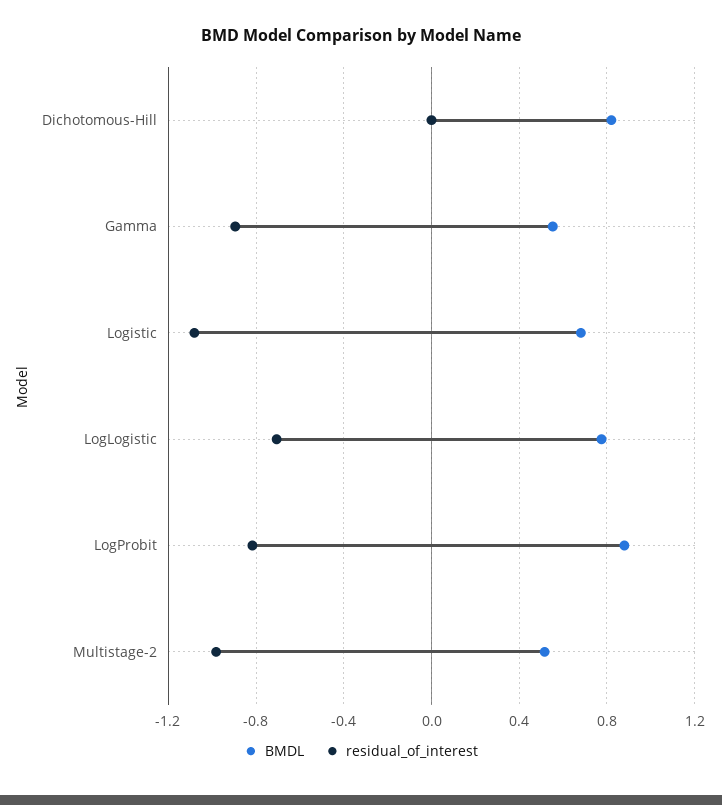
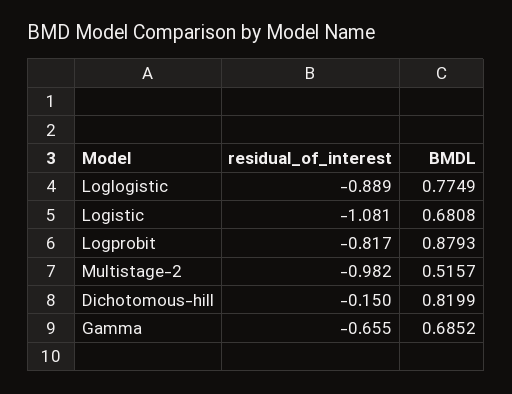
  {
    "BMDL": {
      "Dichotomous-Hill": 0.8199,
-     "Gamma": 0.55,
+     "Gamma": 0.6852,
      "Logistic": 0.6808,
      "LogLogistic": 0.7749,
      "LogProbit": 0.8793,
      "Multistage-2": 0.5157
    },
    "residual_of_interest": {
-     "Dichotomous-Hill": 0,
+     "Dichotomous-Hill": -0.15,
-     "Gamma": -0.9,
+     "Gamma": -0.655,
      "Logistic": -1.081,
-     "LogLogistic": -0.7,
+     "LogLogistic": -0.889,
      "LogProbit": -0.817,
      "Multistage-2": -0.982
    }
  }

